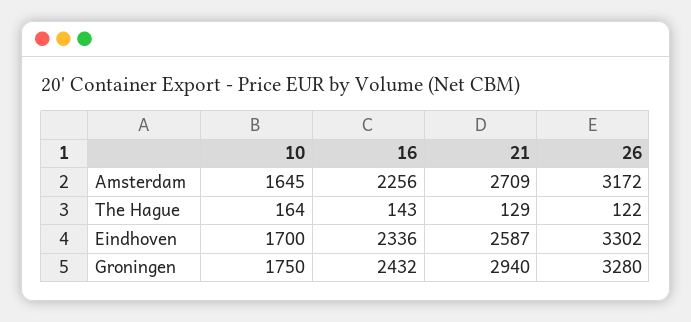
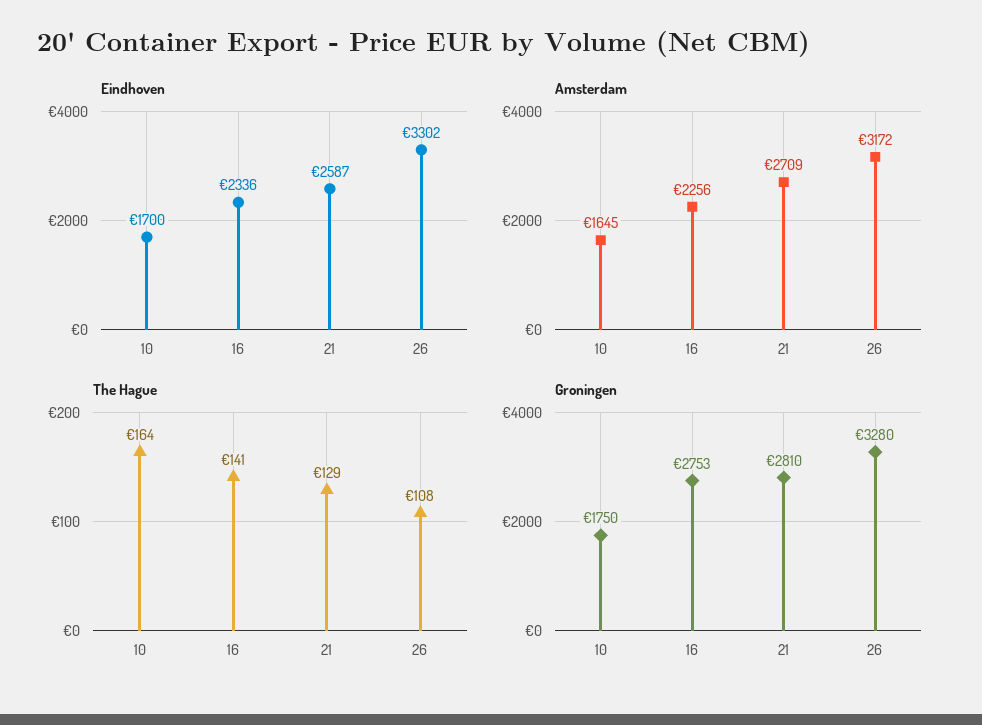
  {
    "Amsterdam": {
      "10": 1645,
      "16": 2256,
      "21": 2709,
      "26": 3172
    },
    "The Hague": {
      "10": 164,
-     "16": 143,
+     "16": 141,
      "21": 129,
-     "26": 122
+     "26": 108
    },
    "Eindhoven": {
      "10": 1700,
      "16": 2336,
      "21": 2587,
      "26": 3302
    },
    "Groningen": {
      "10": 1750,
-     "16": 2432,
+     "16": 2753,
-     "21": 2940,
+     "21": 2810,
      "26": 3280
    }
  }

